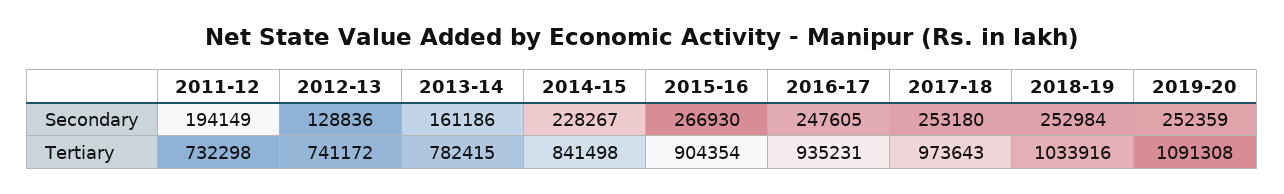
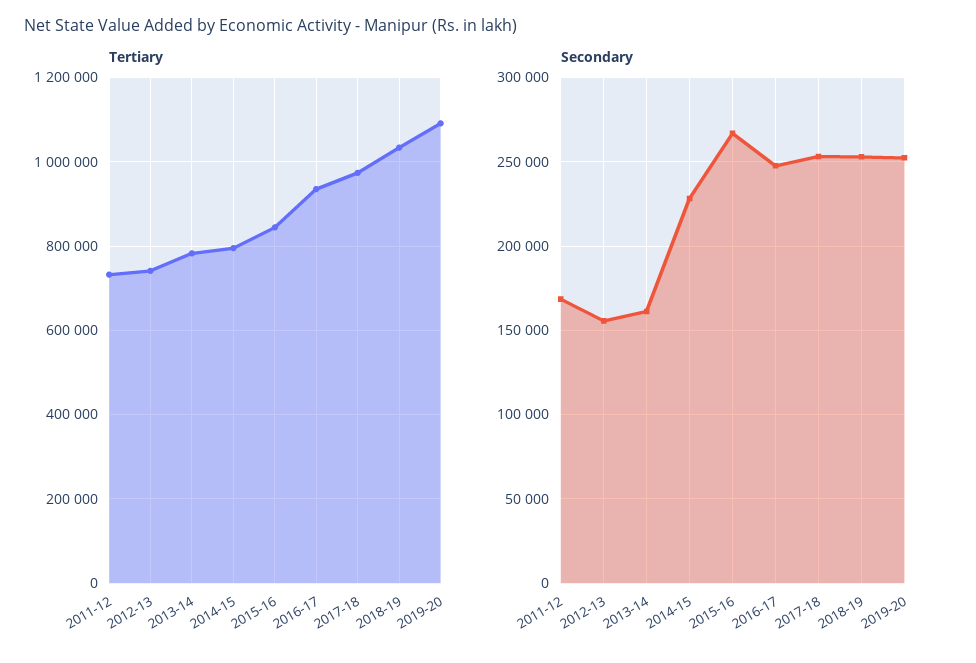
  {
    "Secondary": {
-     "2011-12": 194149,
+     "2011-12": 170000,
-     "2012-13": 128836,
+     "2012-13": 155000,
      "2013-14": 161186,
      "2014-15": 228267,
      "2015-16": 266930,
      "2016-17": 247605,
      "2017-18": 253180,
      "2018-19": 252984,
      "2019-20": 252359
    },
    "Tertiary": {
      "2011-12": 732298,
      "2012-13": 741172,
      "2013-14": 782415,
-     "2014-15": 841498,
+     "2014-15": 800000,
-     "2015-16": 904354,
+     "2015-16": 840000,
      "2016-17": 935231,
      "2017-18": 973643,
      "2018-19": 1033916,
      "2019-20": 1091308
    }
  }

